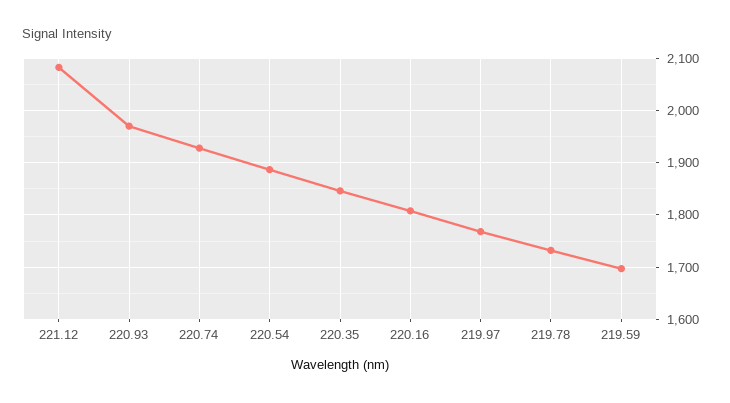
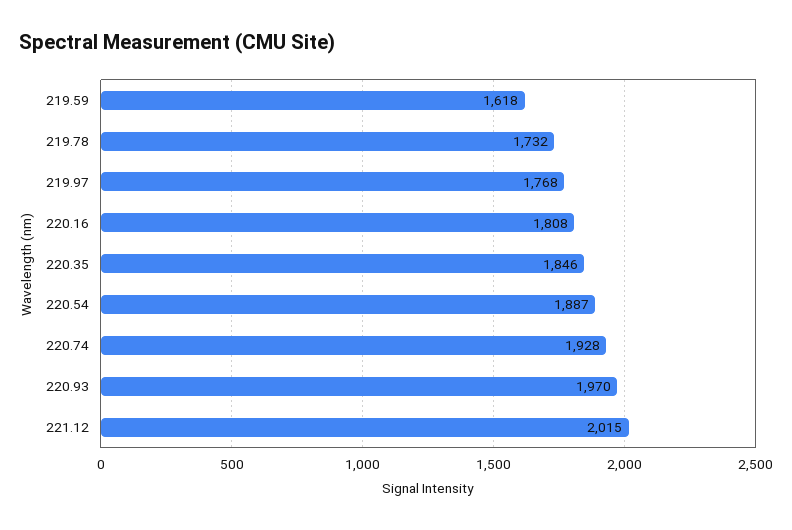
  {
-   "221.12": 2080,
+   "221.12": 2015,
    "220.93": 1970,
    "220.74": 1928,
    "220.54": 1887,
    "220.35": 1846,
    "220.16": 1808,
    "219.97": 1768,
    "219.78": 1732,
-   "219.59": 1700
+   "219.59": 1618
  }

